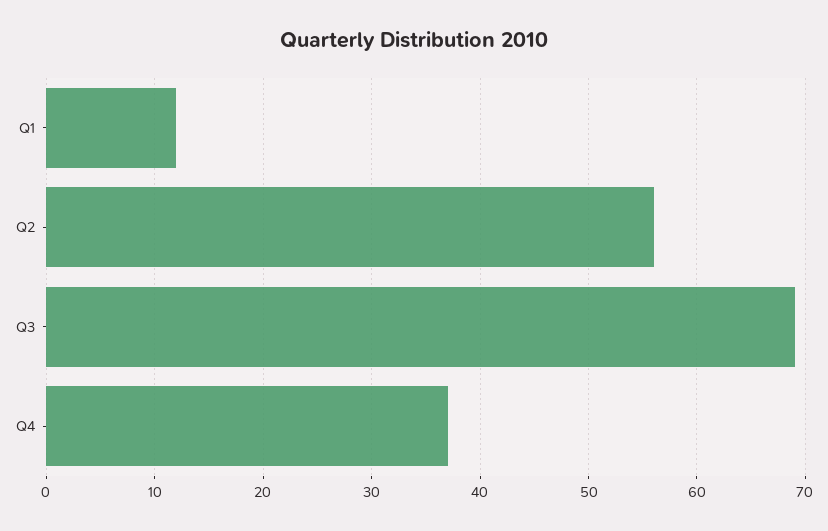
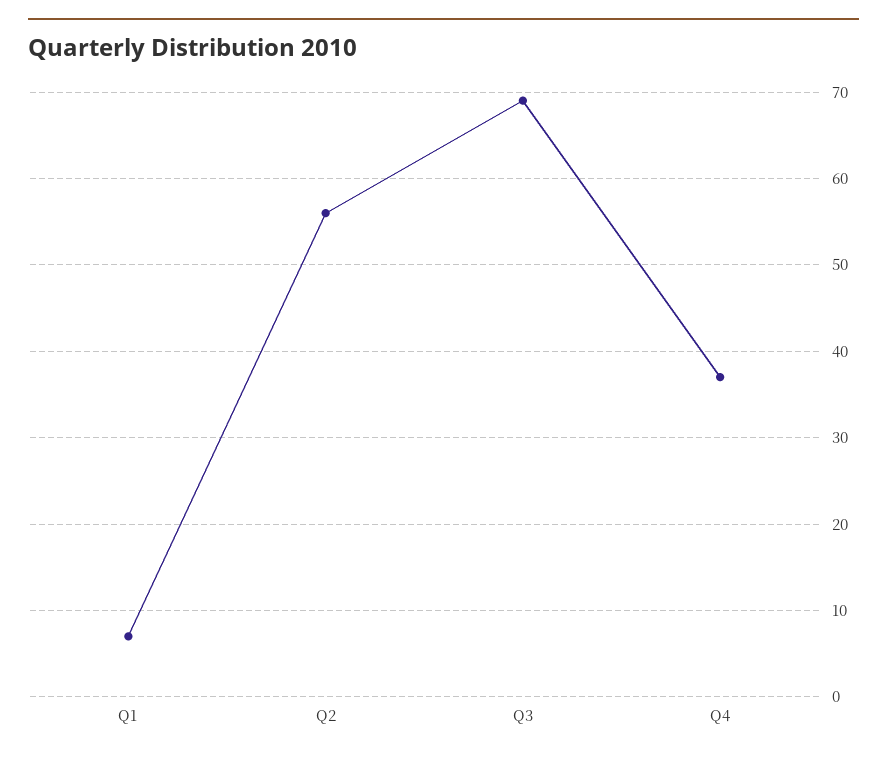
  {
-   "Q1": 12,
+   "Q1": 7,
    "Q2": 56,
    "Q3": 69,
    "Q4": 37
  }

